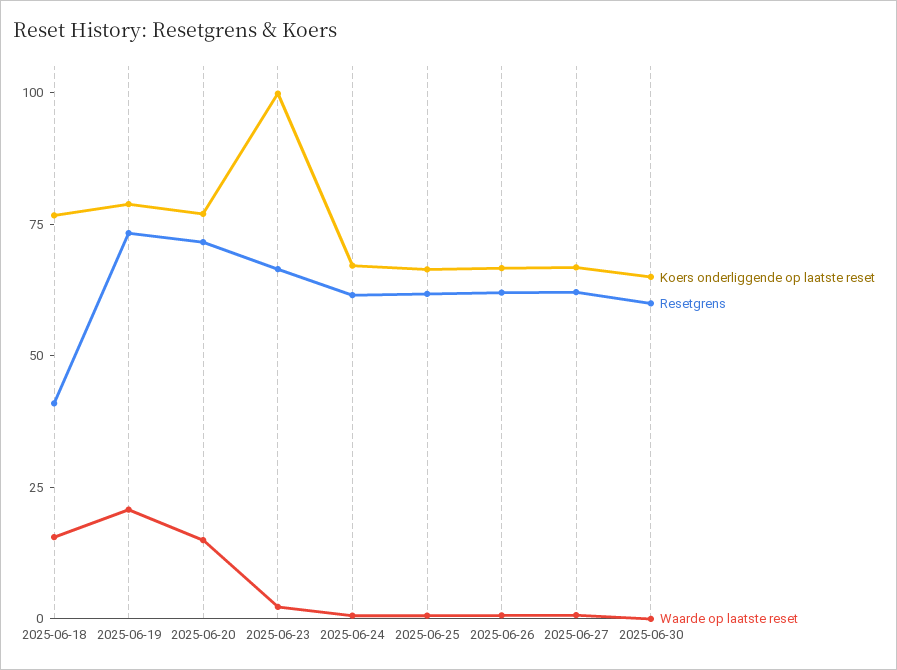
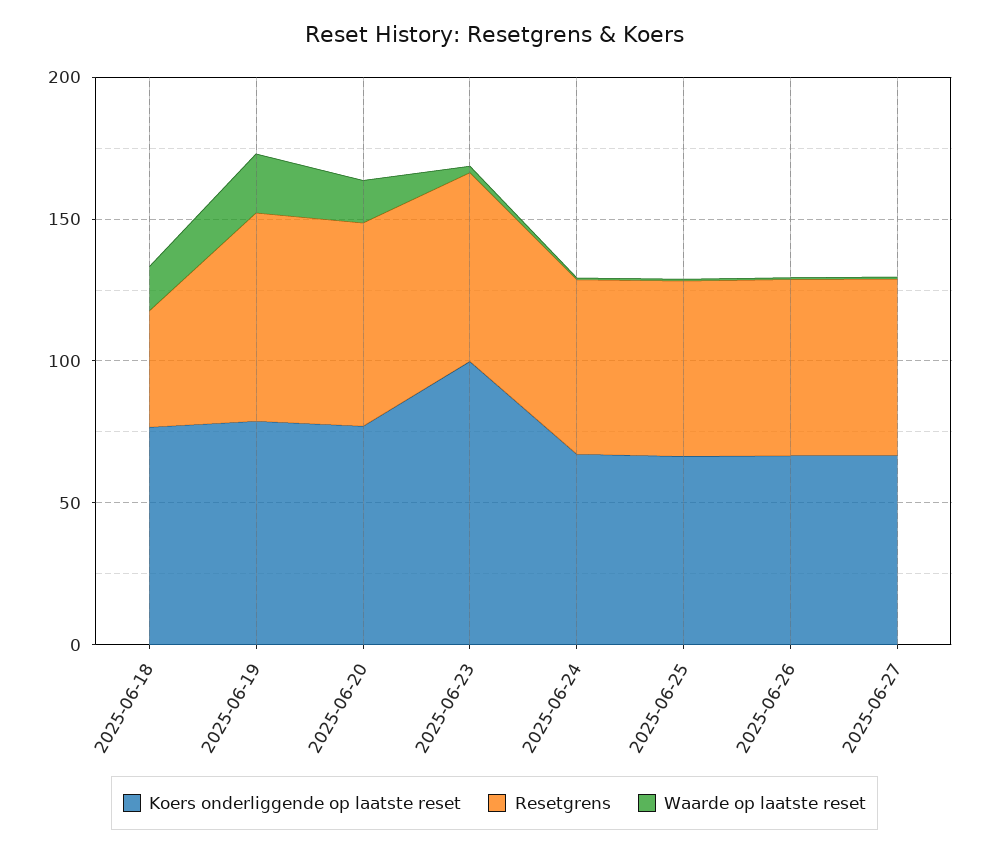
  {
    "Koers onderliggende op laatste reset": {
      "2025-06-18": 75,
      "2025-06-19": 80,
      "2025-06-20": 75,
      "2025-06-23": 100,
      "2025-06-24": 65,
      "2025-06-25": 65,
      "2025-06-26": 65,
-     "2025-06-27": 65,
+     "2025-06-27": 65
-     "2025-06-30": 65
    },
    "Resetgrens": {
      "2025-06-18": 40,
      "2025-06-19": 75,
      "2025-06-20": 70,
      "2025-06-23": 65,
      "2025-06-24": 60,
      "2025-06-25": 60,
      "2025-06-26": 60,
-     "2025-06-27": 60,
+     "2025-06-27": 60
-     "2025-06-30": 60
    },
    "Waarde op laatste reset": {
      "2025-06-18": 15,
      "2025-06-19": 20,
      "2025-06-20": 15,
      "2025-06-23": 0,
      "2025-06-24": 0,
      "2025-06-25": 0,
      "2025-06-26": 0,
-     "2025-06-27": 0,
+     "2025-06-27": 0
-     "2025-06-30": 0
    }
  }

